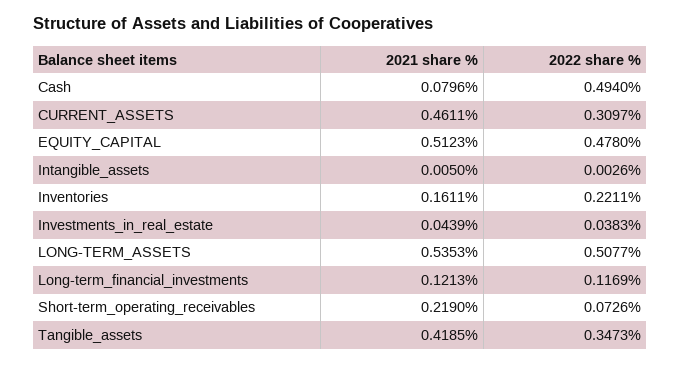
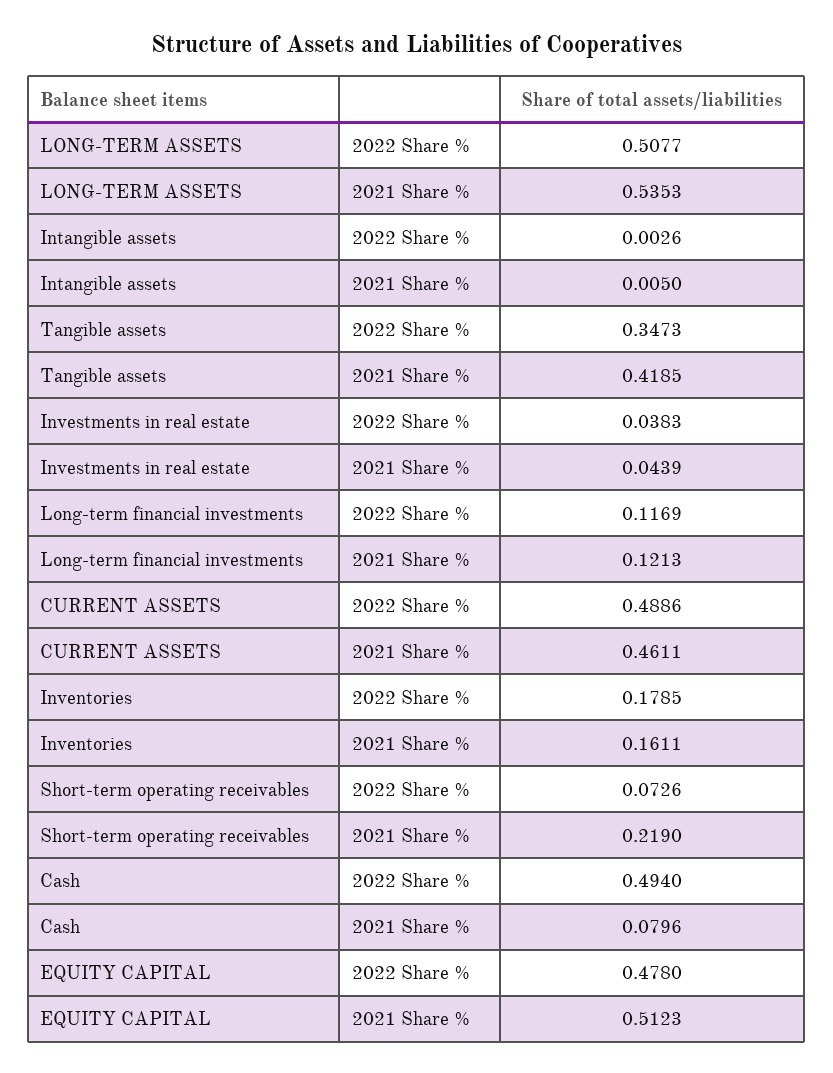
  {
    "2021 share %": {
      "Cash": 0.0796,
      "CURRENT_ASSETS": 0.4611,
      "EQUITY_CAPITAL": 0.5123,
      "Intangible_assets": 0.005,
      "Inventories": 0.1611,
      "Investments_in_real_estate": 0.0439,
      "LONG-TERM_ASSETS": 0.5353,
      "Long-term_financial_investments": 0.1213,
      "Short-term_operating_receivables": 0.219,
      "Tangible_assets": 0.4185
    },
    "2022 share %": {
      "Cash": 0.494,
-     "CURRENT_ASSETS": 0.3097,
+     "CURRENT_ASSETS": 0.4886,
      "EQUITY_CAPITAL": 0.478,
      "Intangible_assets": 0.0026,
-     "Inventories": 0.2211,
+     "Inventories": 0.1785,
      "Investments_in_real_estate": 0.0383,
      "LONG-TERM_ASSETS": 0.5077,
      "Long-term_financial_investments": 0.1169,
      "Short-term_operating_receivables": 0.0726,
      "Tangible_assets": 0.3473
    }
  }

